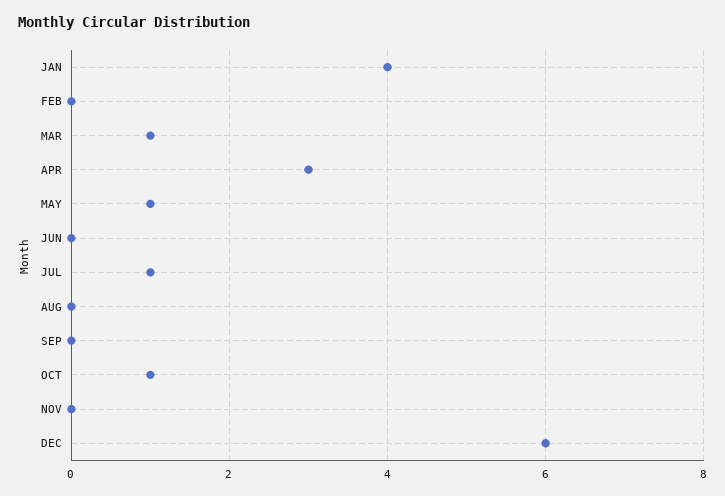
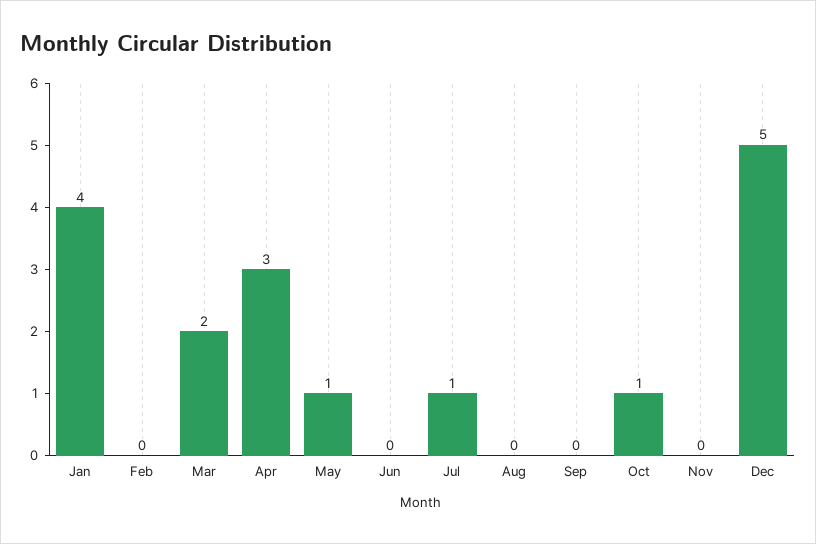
  {
    "JAN": 4,
    "FEB": 0,
-   "MAR": 1,
+   "MAR": 2,
    "APR": 3,
    "MAY": 1,
    "JUN": 0,
    "JUL": 1,
    "AUG": 0,
    "SEP": 0,
    "OCT": 1,
    "NOV": 0,
-   "DEC": 6
+   "DEC": 5
  }

